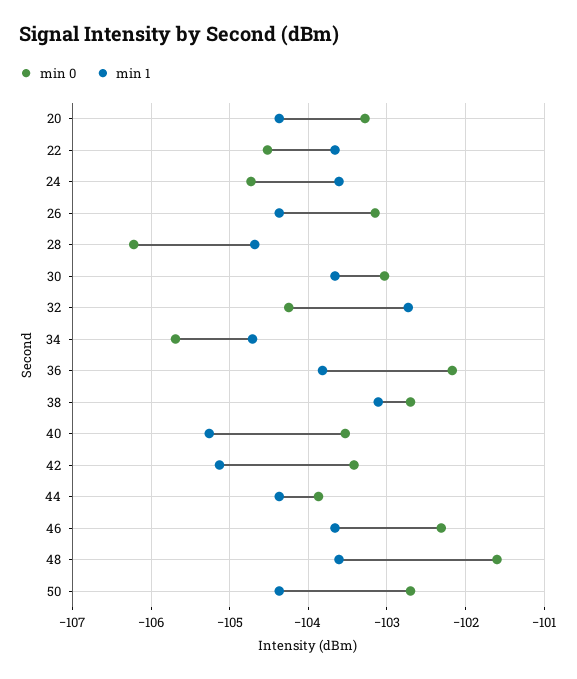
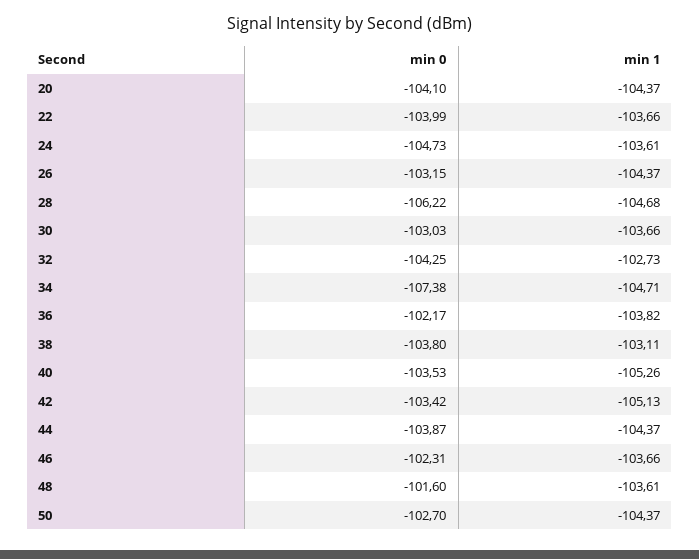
  {
    "min 0": {
-     "20": -103.3,
+     "20": -104.1,
-     "22": -104.5,
+     "22": -103.99,
      "24": -104.73,
      "26": -103.15,
      "28": -106.22,
      "30": -103.03,
      "32": -104.25,
-     "34": -105.7,
+     "34": -107.38,
      "36": -102.17,
-     "38": -102.7,
+     "38": -103.8,
      "40": -103.53,
      "42": -103.42,
      "44": -103.87,
      "46": -102.31,
      "48": -101.6,
      "50": -102.7
    },
    "min 1": {
      "20": -104.37,
      "22": -103.66,
      "24": -103.61,
      "26": -104.37,
      "28": -104.68,
      "30": -103.66,
      "32": -102.73,
      "34": -104.71,
      "36": -103.82,
      "38": -103.11,
      "40": -105.26,
      "42": -105.13,
      "44": -104.37,
      "46": -103.66,
      "48": -103.61,
      "50": -104.37
    }
  }

